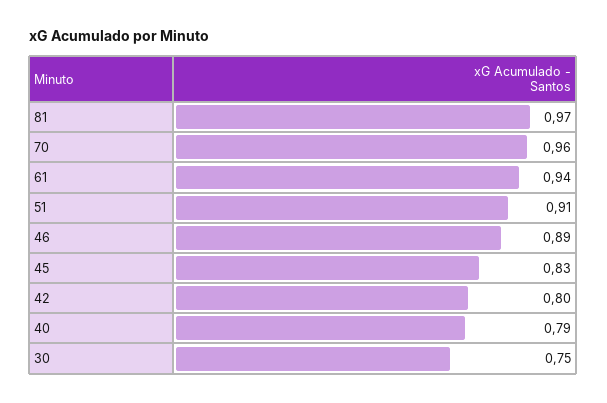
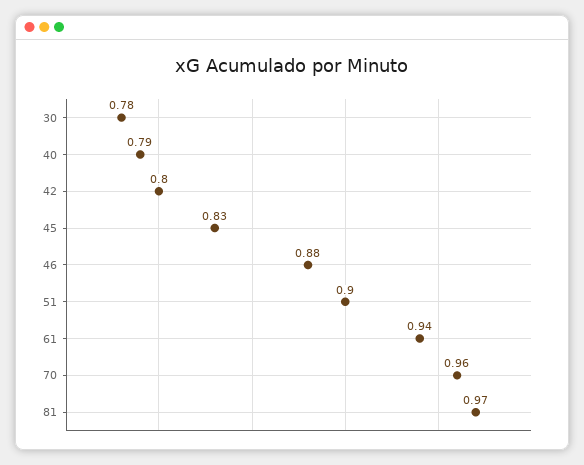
  {
    "81": 0.97,
    "70": 0.96,
    "61": 0.94,
-   "51": 0.91,
+   "51": 0.9,
-   "46": 0.89,
+   "46": 0.88,
    "45": 0.83,
    "42": 0.8,
    "40": 0.79,
-   "30": 0.75
+   "30": 0.78
  }

